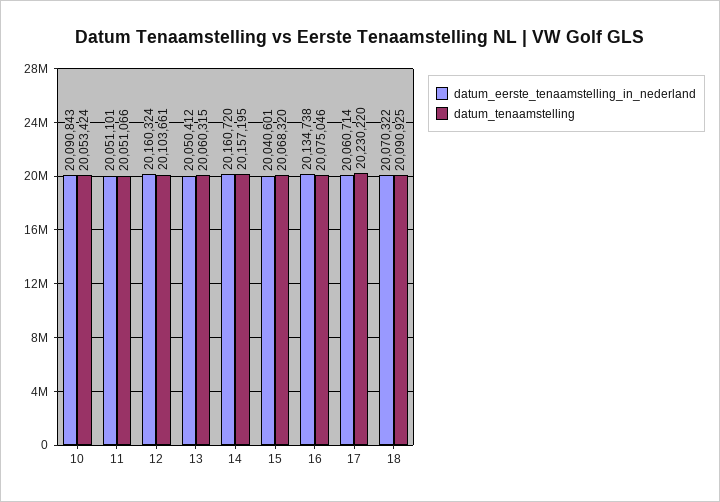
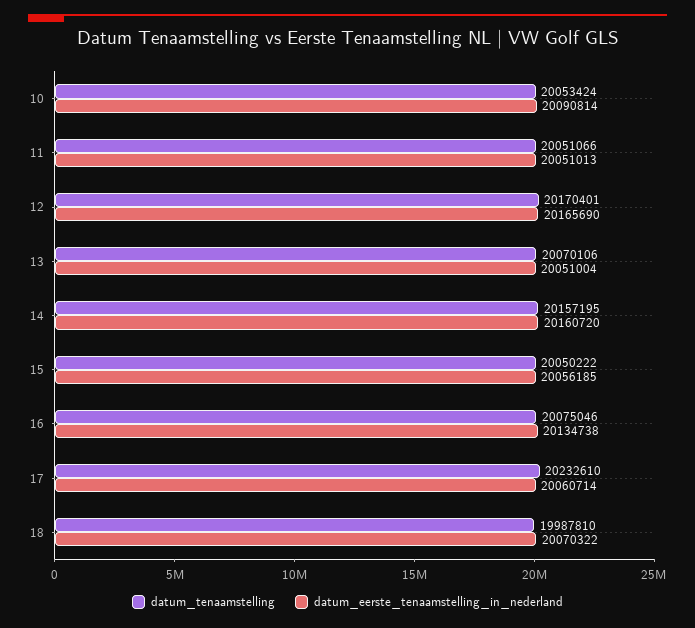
  {
    "datum_eerste_tenaamstelling_in_nederland": {
-     "10": 20090843,
+     "10": 20090814,
-     "11": 20051101,
+     "11": 20051013,
-     "12": 20160324,
+     "12": 20165690,
-     "13": 20050412,
+     "13": 20051004,
      "14": 20160720,
-     "15": 20040601,
+     "15": 20056185,
      "16": 20134738,
      "17": 20060714,
      "18": 20070322
    },
    "datum_tenaamstelling": {
      "10": 20053424,
      "11": 20051066,
-     "12": 20103661,
+     "12": 20170401,
-     "13": 20060315,
+     "13": 20070106,
      "14": 20157195,
-     "15": 20068320,
+     "15": 20050222,
      "16": 20075046,
-     "17": 20230220,
+     "17": 20232610,
-     "18": 20090925
+     "18": 19987810
    }
  }

